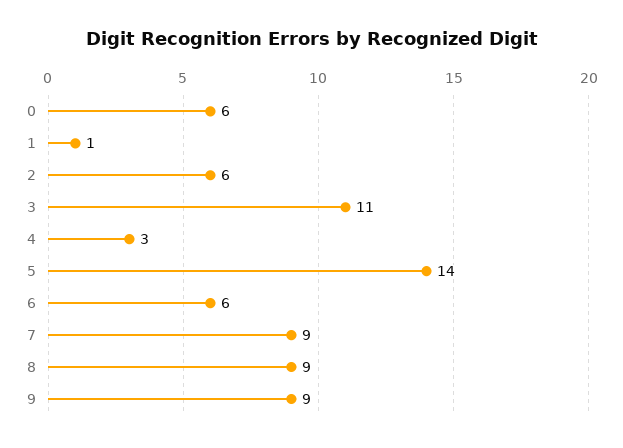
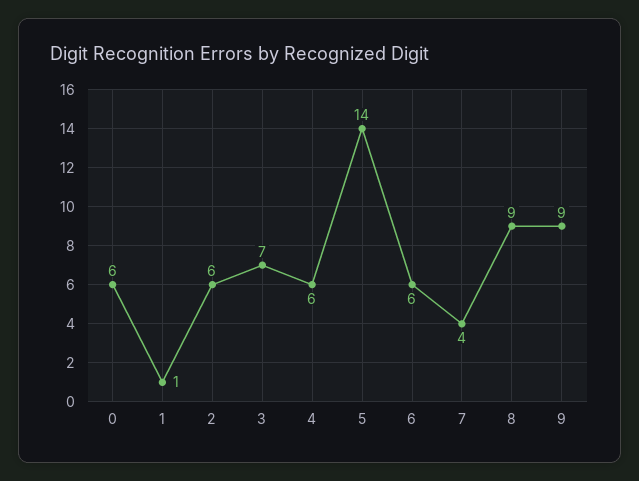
  {
    "0": 6,
    "1": 1,
    "2": 6,
-   "3": 11,
+   "3": 7,
-   "4": 3,
+   "4": 6,
    "5": 14,
    "6": 6,
-   "7": 9,
+   "7": 4,
    "8": 9,
    "9": 9
  }

